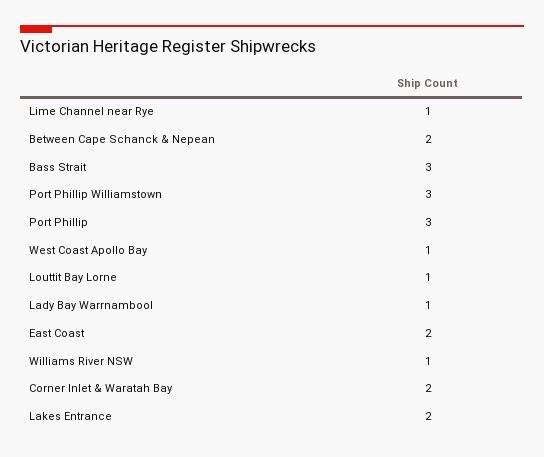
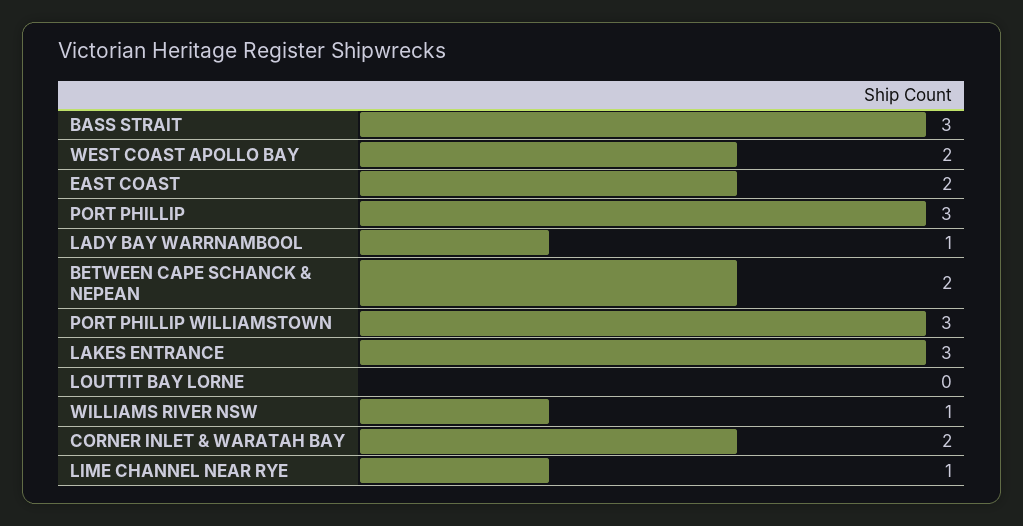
  {
    "Lime Channel near Rye": 1,
    "Between Cape Schanck & Nepean": 2,
    "Bass Strait": 3,
    "Port Phillip Williamstown": 3,
    "Port Phillip": 3,
-   "West Coast Apollo Bay": 1,
+   "West Coast Apollo Bay": 2,
-   "Louttit Bay Lorne": 1,
+   "Louttit Bay Lorne": 0,
    "Lady Bay Warrnambool": 1,
    "East Coast": 2,
    "Williams River NSW": 1,
    "Corner Inlet & Waratah Bay": 2,
-   "Lakes Entrance": 2
+   "Lakes Entrance": 3
  }

